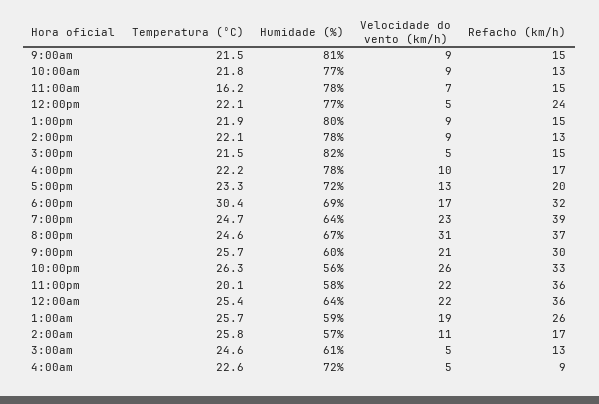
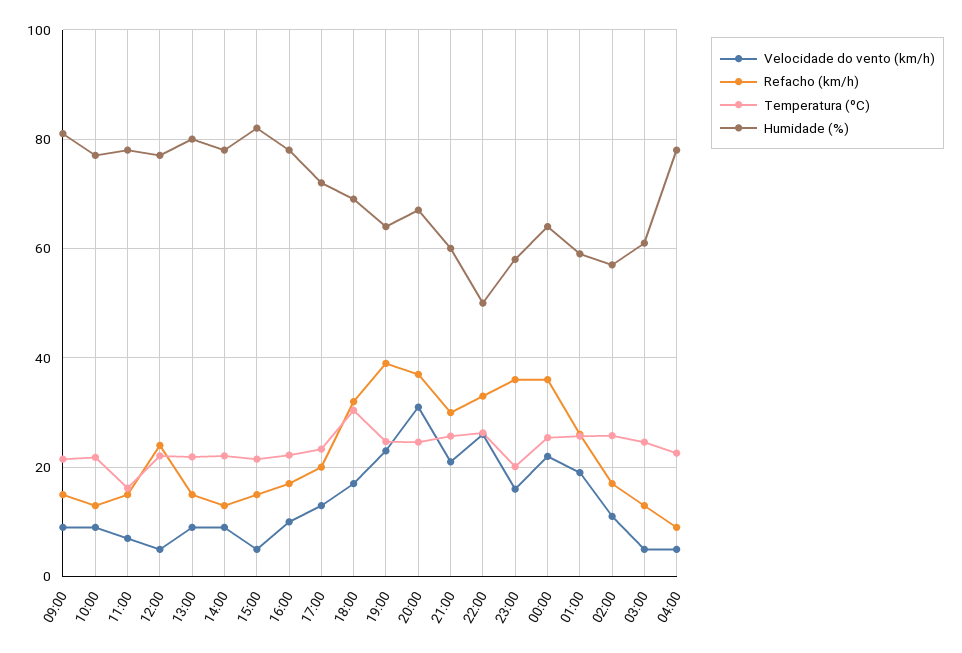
  {
    "Temperatura (ºC)": {
      "9:00am": 21.5,
      "10:00am": 21.8,
      "11:00am": 16.2,
      "12:00pm": 22.1,
      "1:00pm": 21.9,
      "2:00pm": 22.1,
      "3:00pm": 21.5,
      "4:00pm": 22.2,
      "5:00pm": 23.3,
      "6:00pm": 30.4,
      "7:00pm": 24.7,
      "8:00pm": 24.6,
      "9:00pm": 25.7,
      "10:00pm": 26.3,
      "11:00pm": 20.1,
      "12:00am": 25.4,
      "1:00am": 25.7,
      "2:00am": 25.8,
      "3:00am": 24.6,
      "4:00am": 22.6
    },
    "Humidade (%)": {
      "9:00am": 81,
      "10:00am": 77,
      "11:00am": 78,
      "12:00pm": 77,
      "1:00pm": 80,
      "2:00pm": 78,
      "3:00pm": 82,
      "4:00pm": 78,
      "5:00pm": 72,
      "6:00pm": 69,
      "7:00pm": 64,
      "8:00pm": 67,
      "9:00pm": 60,
-     "10:00pm": 56,
+     "10:00pm": 50,
      "11:00pm": 58,
      "12:00am": 64,
      "1:00am": 59,
      "2:00am": 57,
      "3:00am": 61,
-     "4:00am": 72
+     "4:00am": 78
    },
    "Velocidade do vento (km/h)": {
      "9:00am": 9,
      "10:00am": 9,
      "11:00am": 7,
      "12:00pm": 5,
      "1:00pm": 9,
      "2:00pm": 9,
      "3:00pm": 5,
      "4:00pm": 10,
      "5:00pm": 13,
      "6:00pm": 17,
      "7:00pm": 23,
      "8:00pm": 31,
      "9:00pm": 21,
      "10:00pm": 26,
-     "11:00pm": 22,
+     "11:00pm": 16,
      "12:00am": 22,
      "1:00am": 19,
      "2:00am": 11,
      "3:00am": 5,
      "4:00am": 5
    },
    "Refacho (km/h)": {
      "9:00am": 15,
      "10:00am": 13,
      "11:00am": 15,
      "12:00pm": 24,
      "1:00pm": 15,
      "2:00pm": 13,
      "3:00pm": 15,
      "4:00pm": 17,
      "5:00pm": 20,
      "6:00pm": 32,
      "7:00pm": 39,
      "8:00pm": 37,
      "9:00pm": 30,
      "10:00pm": 33,
      "11:00pm": 36,
      "12:00am": 36,
      "1:00am": 26,
      "2:00am": 17,
      "3:00am": 13,
      "4:00am": 9
    }
  }

